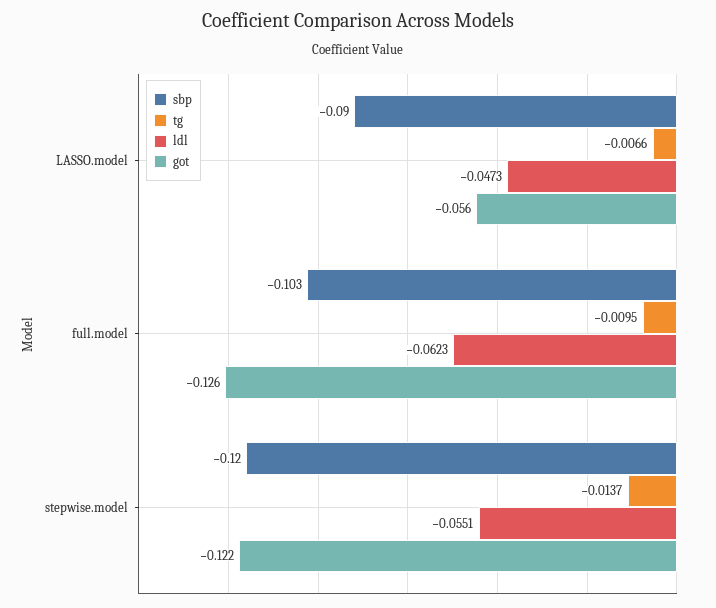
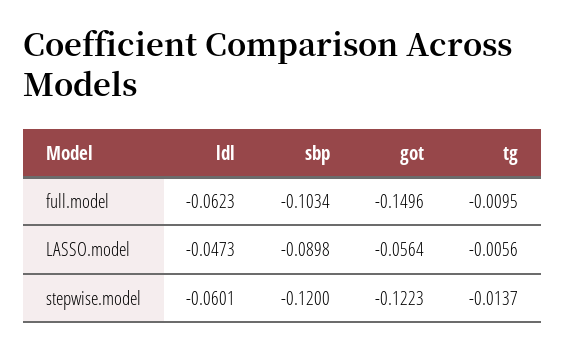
  {
    "sbp": {
      "LASSO.model": -0.0898,
      "full.model": -0.1034,
      "stepwise.model": -0.12
    },
    "tg": {
-     "LASSO.model": -0.0066,
+     "LASSO.model": -0.0056,
      "full.model": -0.0095,
      "stepwise.model": -0.0137
    },
    "ldl": {
      "LASSO.model": -0.0473,
      "full.model": -0.0623,
-     "stepwise.model": -0.0551
+     "stepwise.model": -0.0601
    },
    "got": {
      "LASSO.model": -0.0564,
-     "full.model": -0.126,
+     "full.model": -0.1496,
      "stepwise.model": -0.1223
    }
  }

